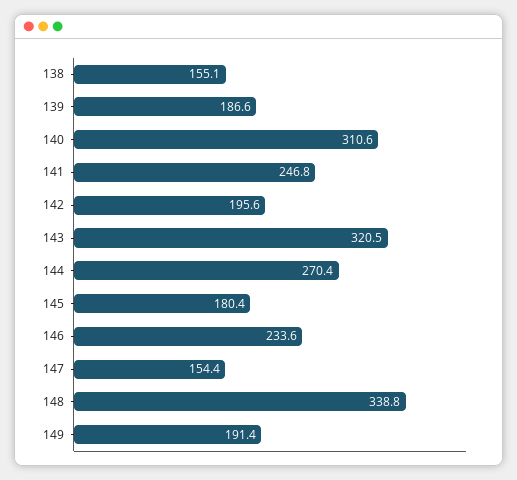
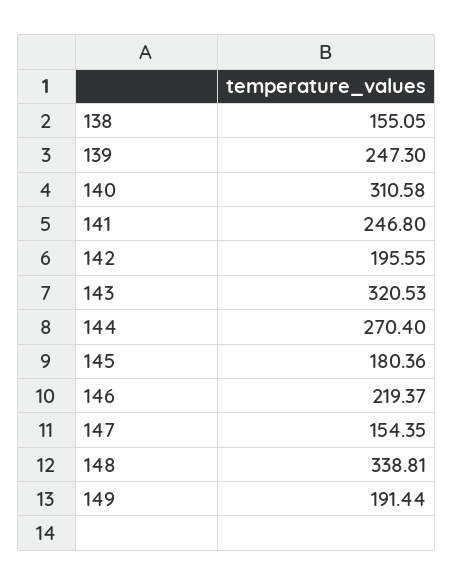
  {
    "138": 155.05,
-   "139": 186.6,
+   "139": 247.3,
    "140": 310.58,
    "141": 246.8,
    "142": 195.55,
    "143": 320.53,
    "144": 270.4,
    "145": 180.36,
-   "146": 233.6,
+   "146": 219.37,
    "147": 154.35,
    "148": 338.81,
    "149": 191.44
  }

